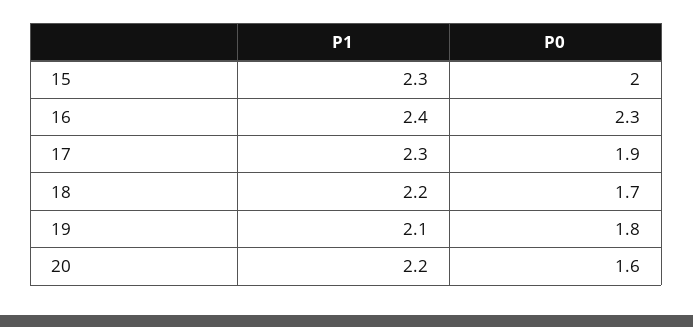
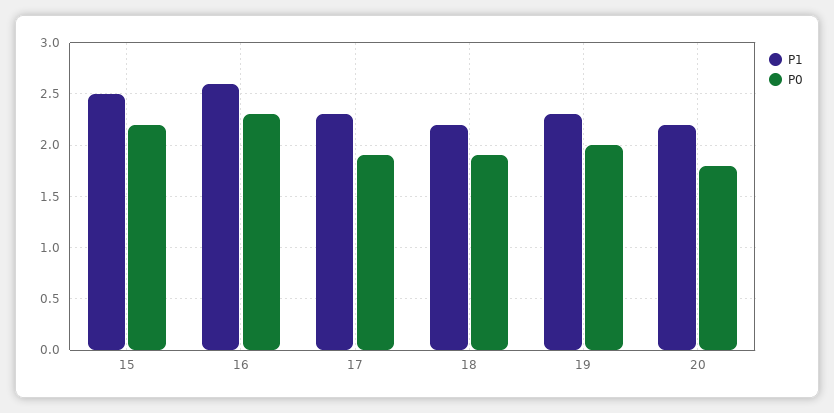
  {
    "P1": {
-     "15": 2.3,
+     "15": 2.5,
-     "16": 2.4,
+     "16": 2.6,
      "17": 2.3,
      "18": 2.2,
-     "19": 2.1,
+     "19": 2.3,
      "20": 2.2
    },
    "P0": {
-     "15": 2,
+     "15": 2.2,
      "16": 2.3,
      "17": 1.9,
-     "18": 1.7,
+     "18": 1.9,
-     "19": 1.8,
+     "19": 2,
-     "20": 1.6
+     "20": 1.8
    }
  }

